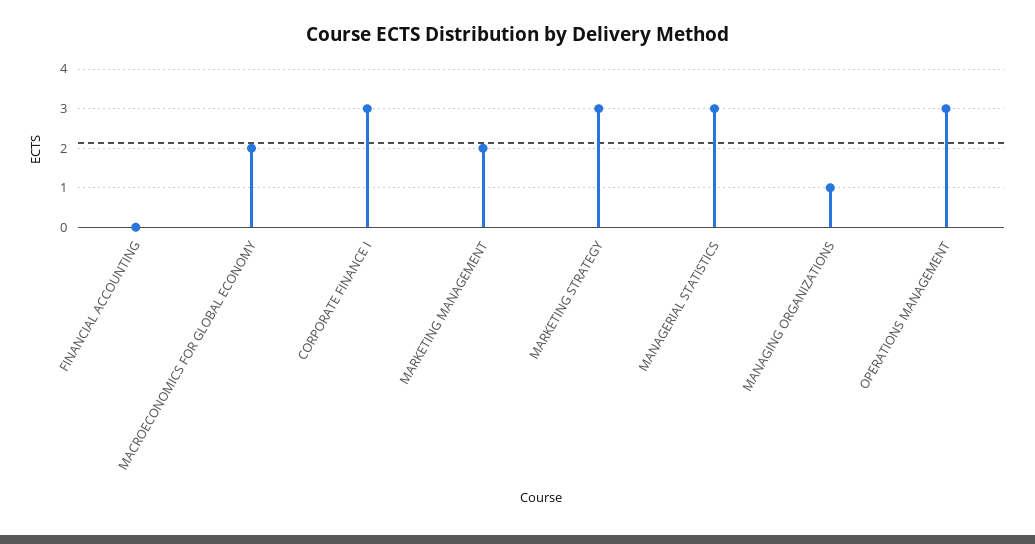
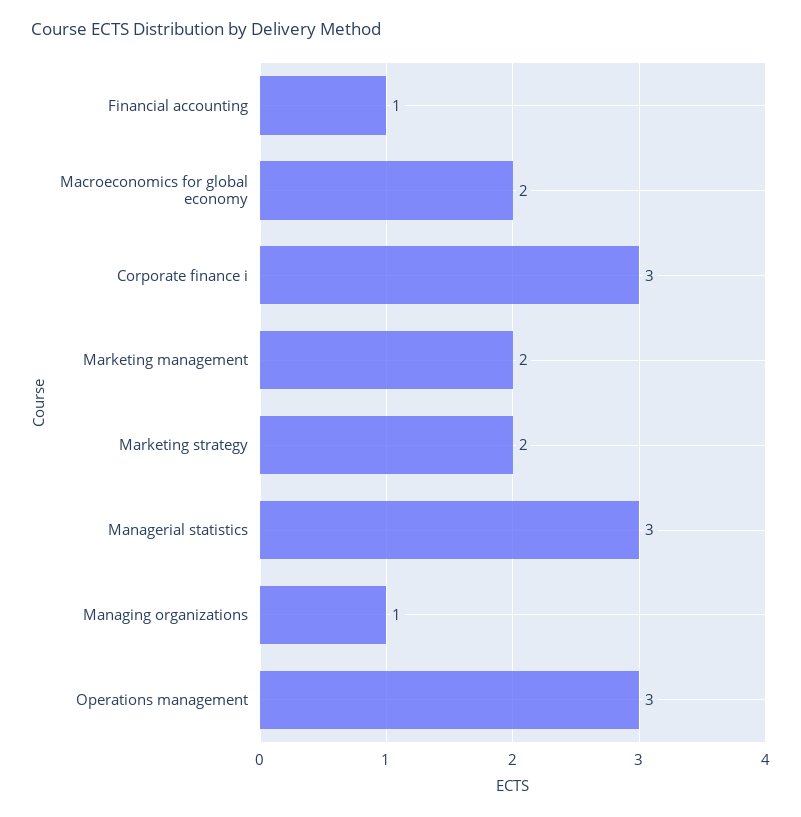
  {
-   "FINANCIAL ACCOUNTING": 0,
+   "FINANCIAL ACCOUNTING": 1,
    "MACROECONOMICS FOR GLOBAL ECONOMY": 2,
    "CORPORATE FINANCE I": 3,
    "MARKETING MANAGEMENT": 2,
-   "MARKETING STRATEGY": 3,
+   "MARKETING STRATEGY": 2,
    "MANAGERIAL STATISTICS": 3,
    "MANAGING ORGANIZATIONS": 1,
    "OPERATIONS MANAGEMENT": 3
  }

